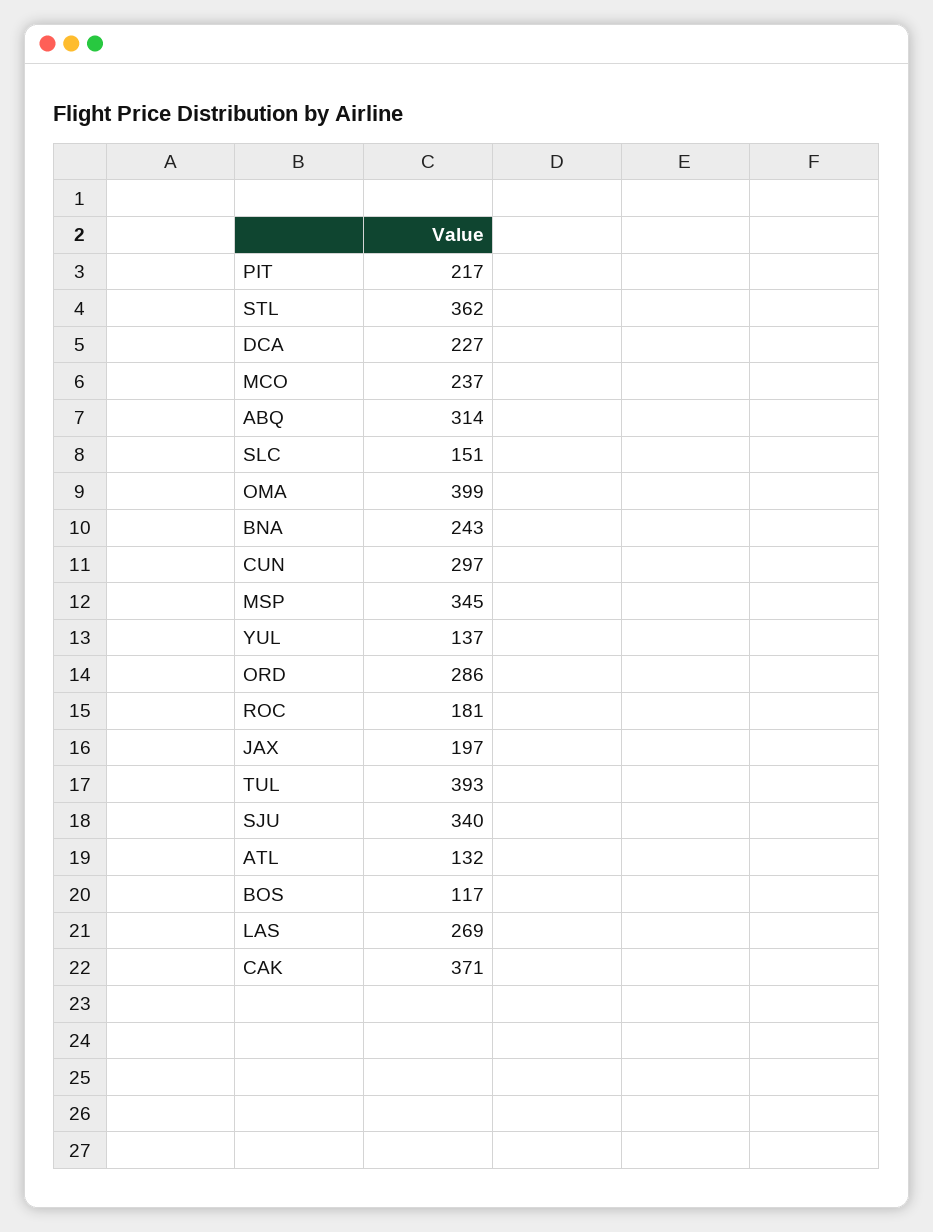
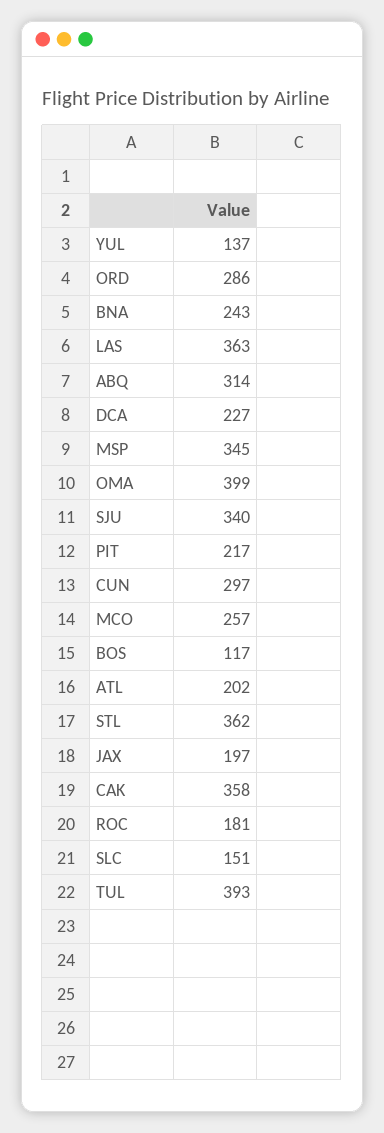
  {
    "PIT": 217,
    "STL": 362,
    "DCA": 227,
-   "MCO": 237,
+   "MCO": 257,
    "ABQ": 314,
    "SLC": 151,
    "OMA": 399,
    "BNA": 243,
    "CUN": 297,
    "MSP": 345,
    "YUL": 137,
    "ORD": 286,
    "ROC": 181,
    "JAX": 197,
    "TUL": 393,
    "SJU": 340,
-   "ATL": 132,
+   "ATL": 202,
    "BOS": 117,
-   "LAS": 269,
+   "LAS": 363,
-   "CAK": 371
+   "CAK": 358
  }

